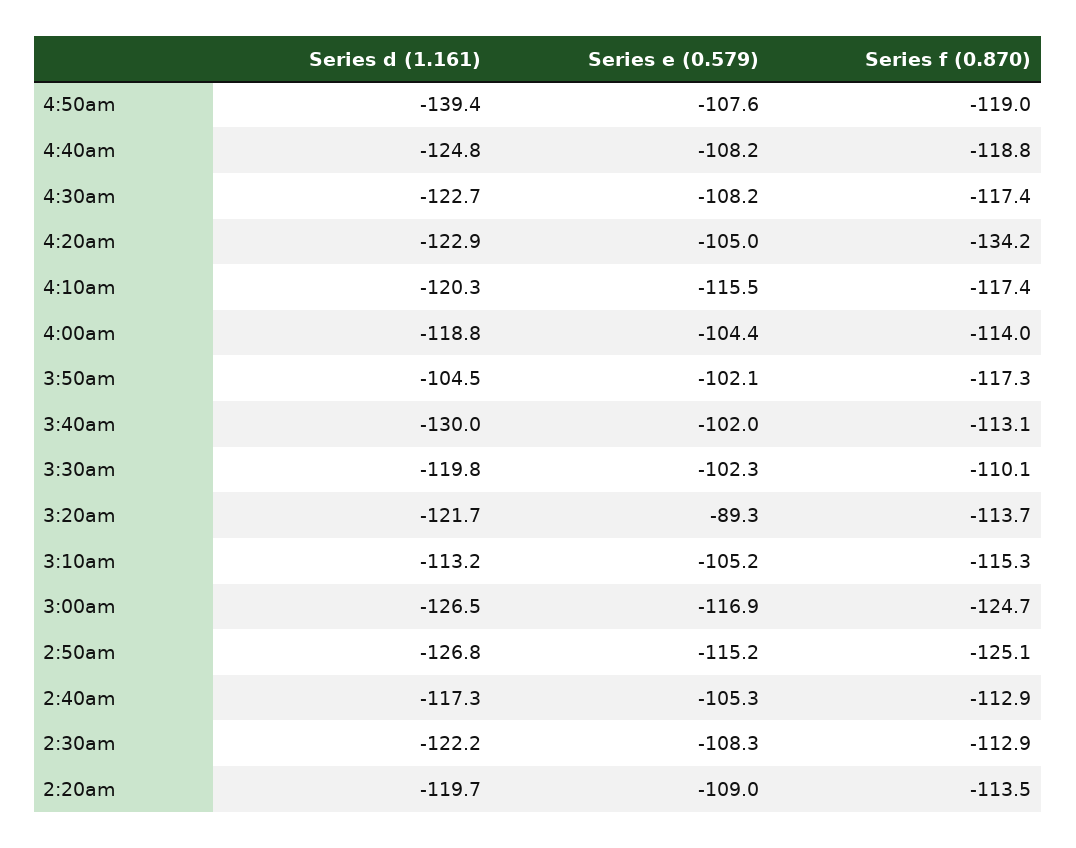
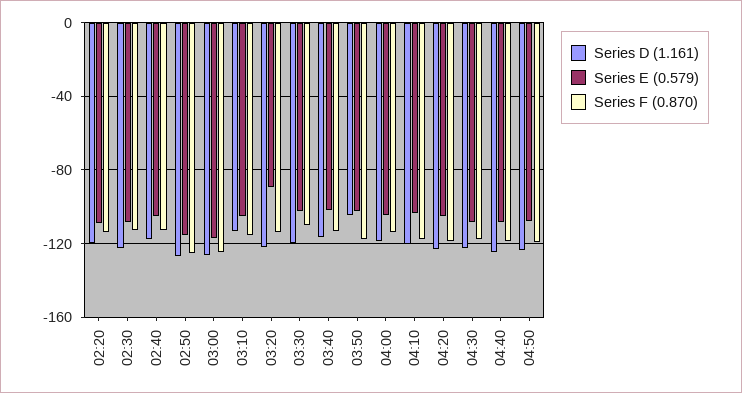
  {
    "Series d (1.161)": {
-     "4:50am": -139.4,
+     "4:50am": -125,
      "4:40am": -124.8,
      "4:30am": -122.7,
      "4:20am": -122.9,
      "4:10am": -120.3,
      "4:00am": -118.8,
      "3:50am": -104.5,
-     "3:40am": -130,
+     "3:40am": -115,
      "3:30am": -119.8,
      "3:20am": -121.7,
      "3:10am": -113.2,
      "3:00am": -126.5,
      "2:50am": -126.8,
      "2:40am": -117.3,
      "2:30am": -122.2,
      "2:20am": -119.7
    },
    "Series e (0.579)": {
      "4:50am": -107.6,
      "4:40am": -108.2,
      "4:30am": -108.2,
      "4:20am": -105,
-     "4:10am": -115.5,
+     "4:10am": -105,
      "4:00am": -104.4,
      "3:50am": -102.1,
      "3:40am": -102,
      "3:30am": -102.3,
      "3:20am": -89.3,
      "3:10am": -105.2,
      "3:00am": -116.9,
      "2:50am": -115.2,
      "2:40am": -105.3,
      "2:30am": -108.3,
      "2:20am": -109
    },
    "Series f (0.870)": {
      "4:50am": -119,
      "4:40am": -118.8,
      "4:30am": -117.4,
-     "4:20am": -134.2,
+     "4:20am": -120,
      "4:10am": -117.4,
      "4:00am": -114,
      "3:50am": -117.3,
      "3:40am": -113.1,
      "3:30am": -110.1,
      "3:20am": -113.7,
      "3:10am": -115.3,
      "3:00am": -124.7,
      "2:50am": -125.1,
      "2:40am": -112.9,
      "2:30am": -112.9,
      "2:20am": -113.5
    }
  }

